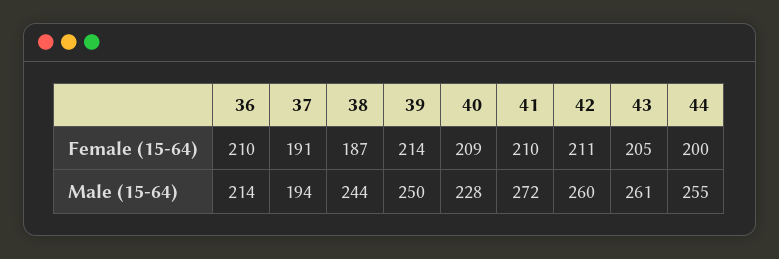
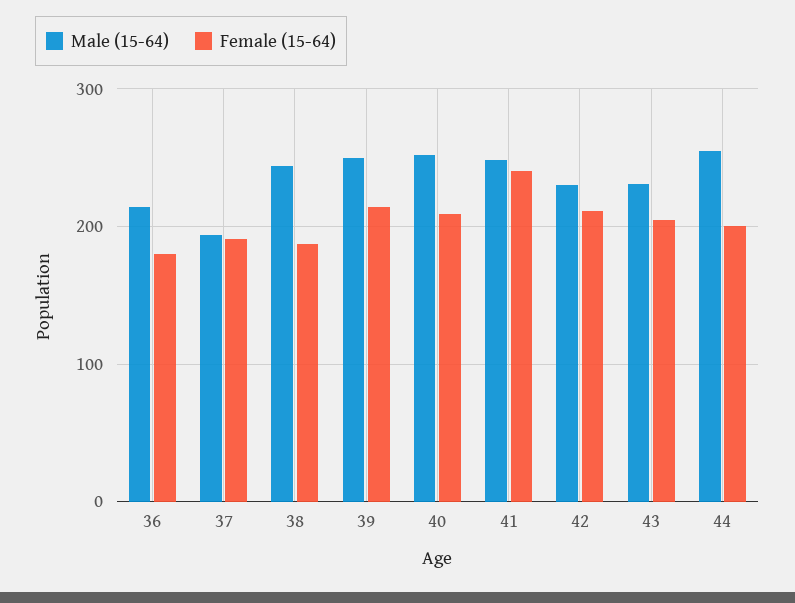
  {
    "Female (15-64)": {
-     "36": 210,
+     "36": 180,
      "37": 191,
      "38": 187,
      "39": 214,
      "40": 209,
-     "41": 210,
+     "41": 240,
      "42": 211,
      "43": 205,
      "44": 200
    },
    "Male (15-64)": {
      "36": 214,
      "37": 194,
      "38": 244,
      "39": 250,
-     "40": 228,
+     "40": 250,
-     "41": 272,
+     "41": 250,
-     "42": 260,
+     "42": 230,
-     "43": 261,
+     "43": 230,
      "44": 255
    }
  }

